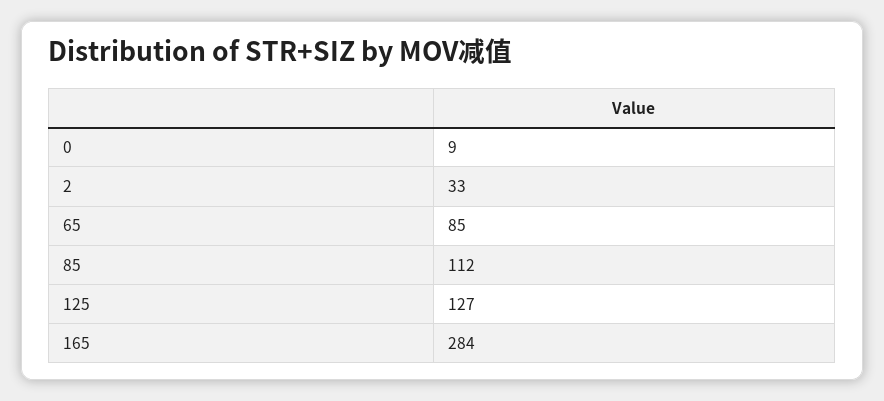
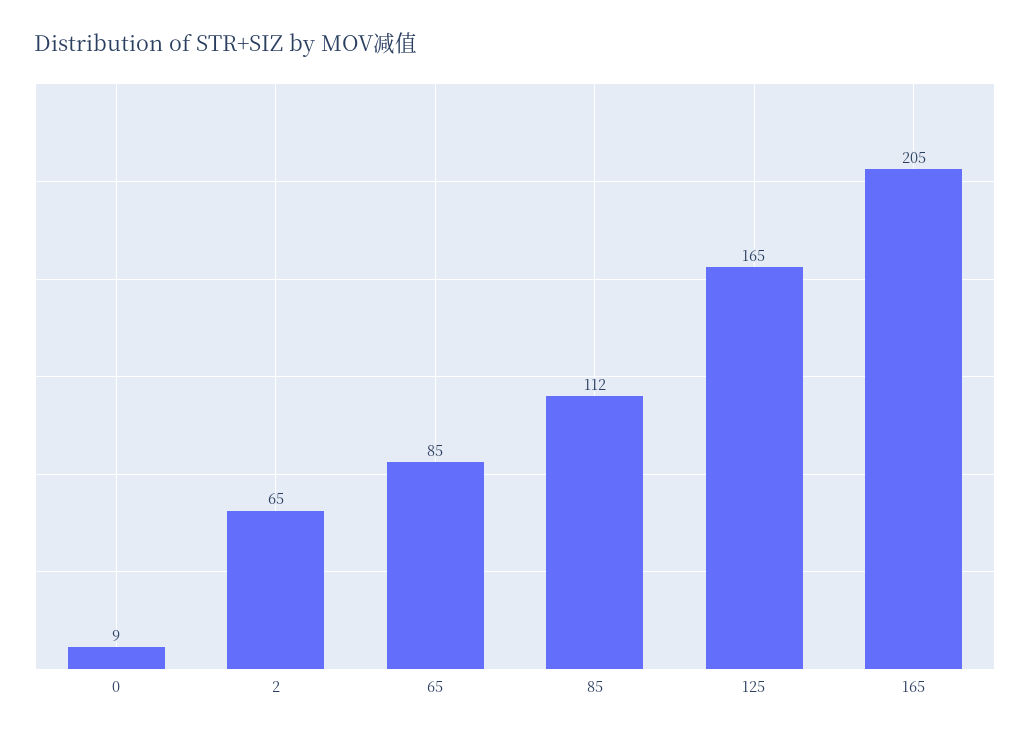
  {
    "0": 9,
-   "2": 33,
+   "2": 65,
    "65": 85,
    "85": 112,
-   "125": 127,
+   "125": 165,
-   "165": 284
+   "165": 205
  }

